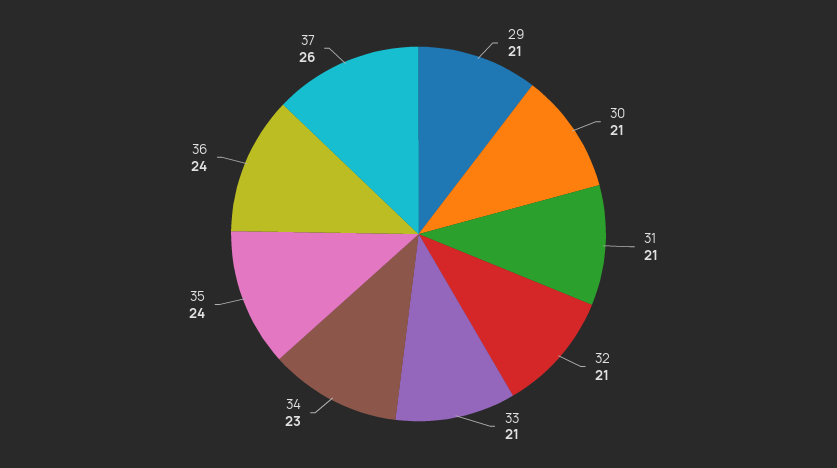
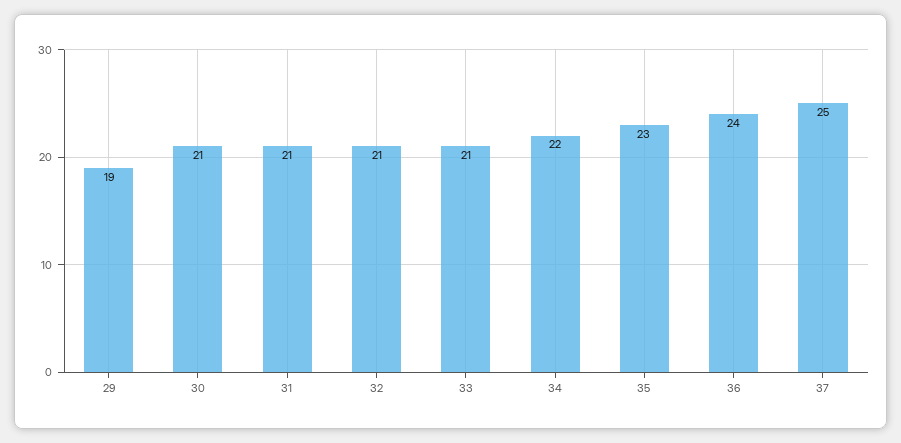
  {
-   "29": 21,
+   "29": 19,
    "30": 21,
    "31": 21,
    "32": 21,
    "33": 21,
-   "34": 23,
+   "34": 22,
-   "35": 24,
+   "35": 23,
    "36": 24,
-   "37": 26
+   "37": 25
  }

